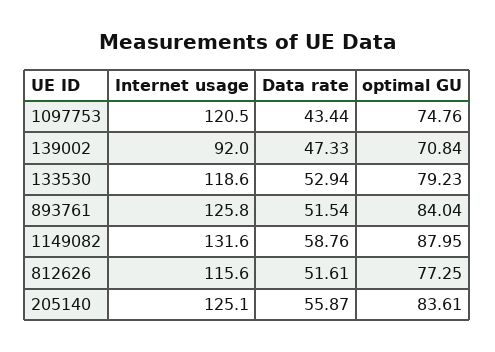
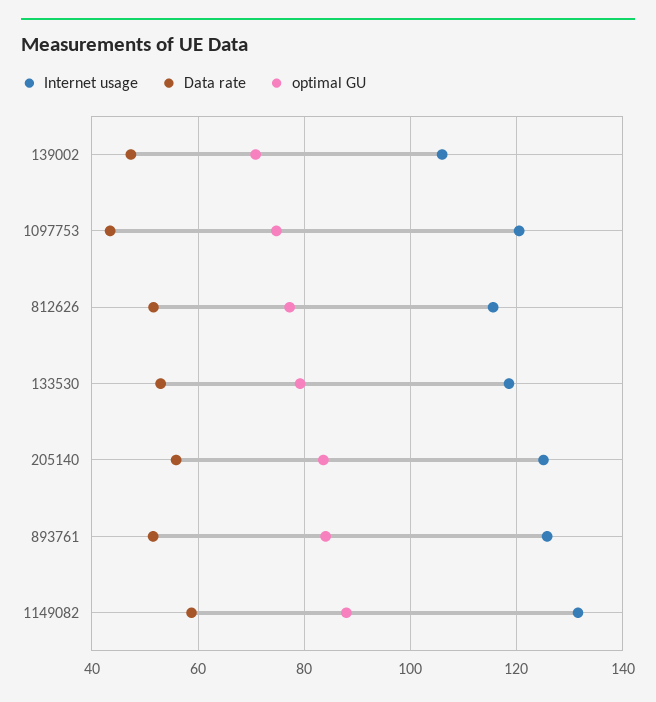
  {
    "Internet usage": {
      "1097753": 120.5,
-     "139002": 92,
+     "139002": 106,
      "133530": 118.6,
      "893761": 125.8,
      "1149082": 131.6,
      "812626": 115.6,
      "205140": 125.1
    },
    "Data rate": {
      "1097753": 43.44,
      "139002": 47.33,
      "133530": 52.94,
      "893761": 51.54,
      "1149082": 58.76,
      "812626": 51.61,
      "205140": 55.87
    },
    "optimal GU": {
      "1097753": 74.76,
      "139002": 70.84,
      "133530": 79.23,
      "893761": 84.04,
      "1149082": 87.95,
      "812626": 77.25,
      "205140": 83.61
    }
  }

